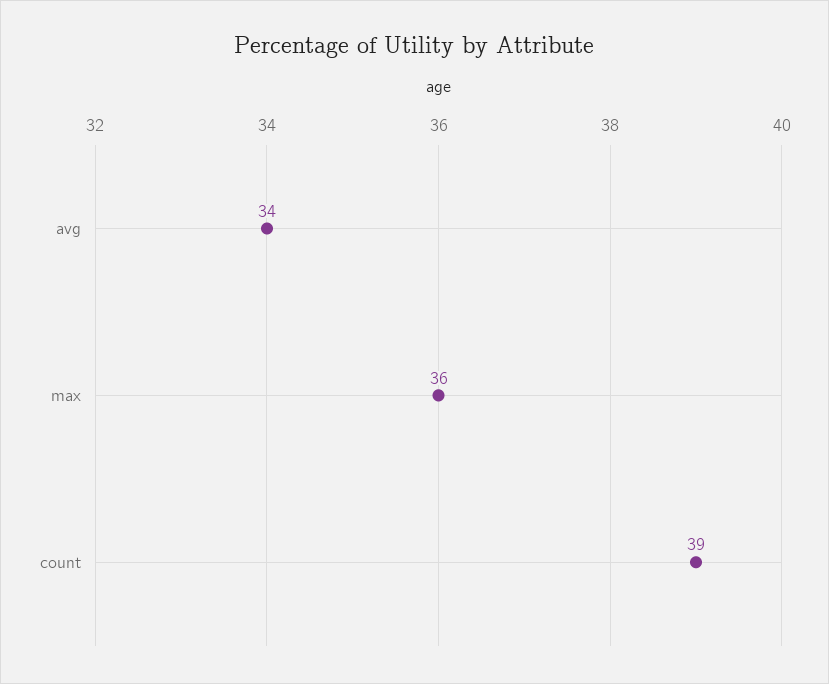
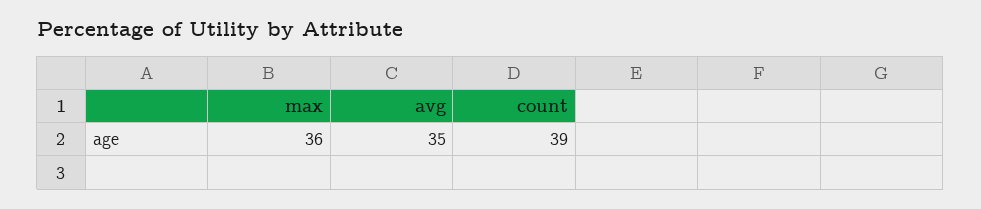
  {
-   "avg": 34,
+   "avg": 35,
    "max": 36,
    "count": 39
  }

